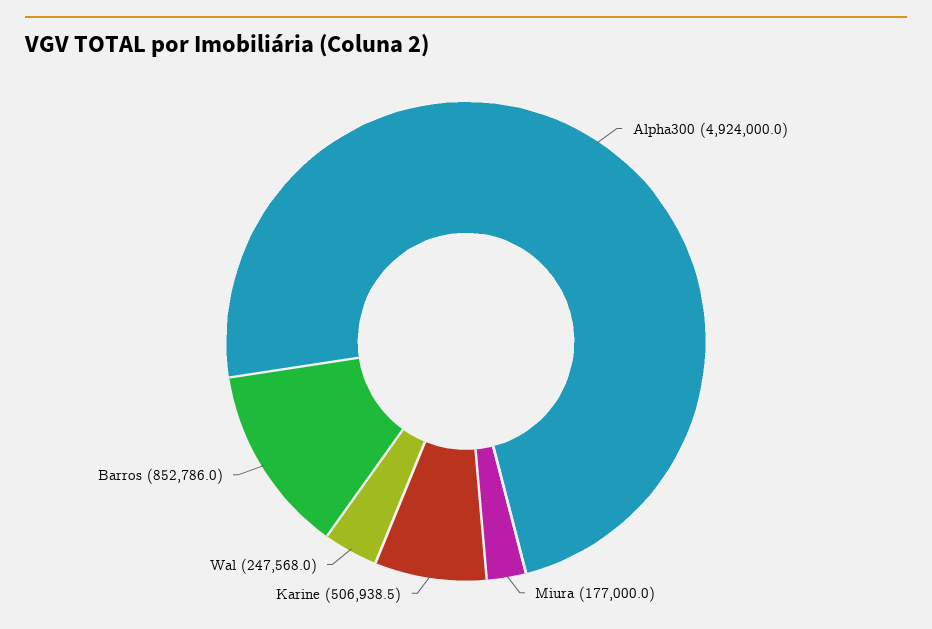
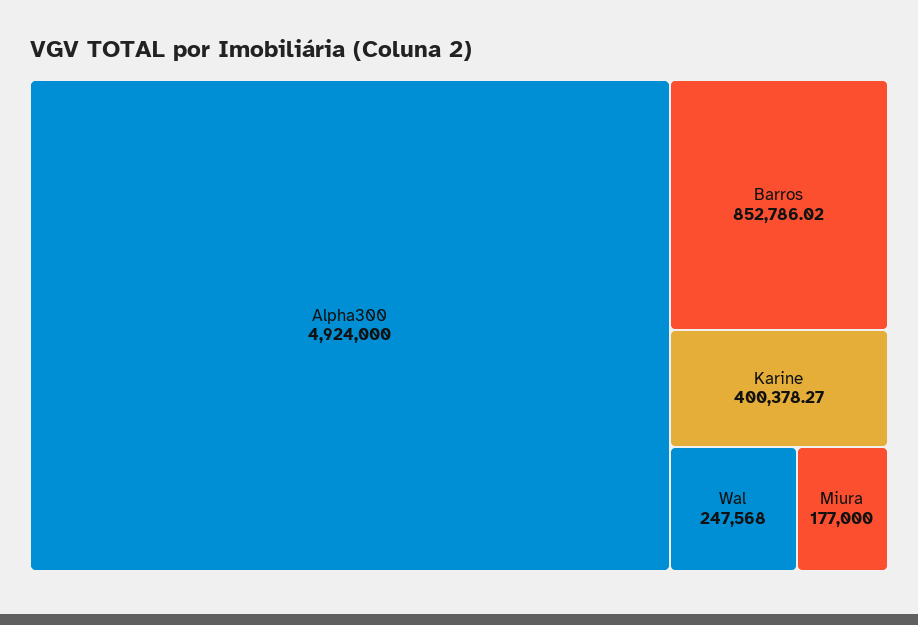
  {
    "Alpha300": 4924000,
    "Miura": 177000,
-   "Karine": 506938.5,
+   "Karine": 400378.27,
    "Wal": 247568,
    "Barros": 852786.02
  }

